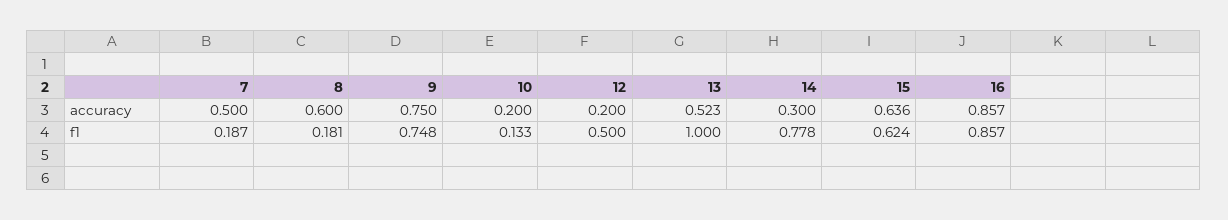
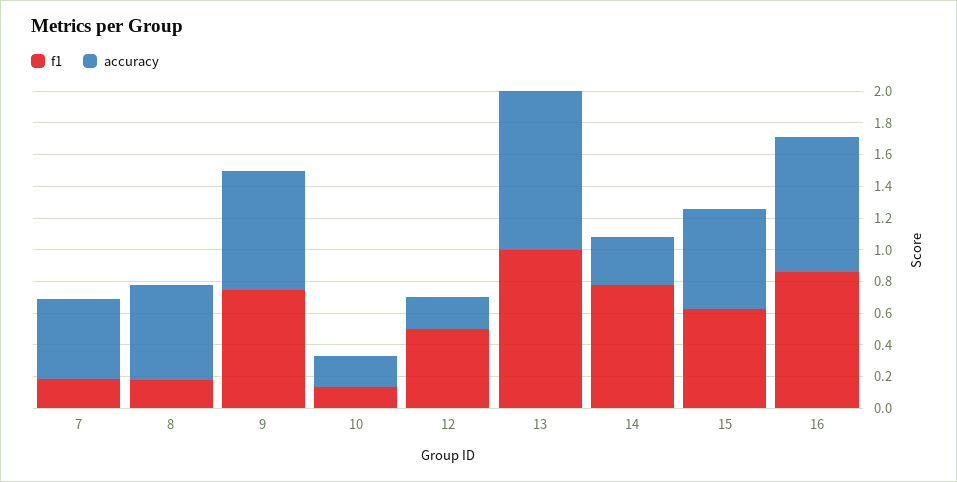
  {
    "accuracy": {
      "7": 0.5,
      "8": 0.6,
      "9": 0.75,
      "10": 0.2,
      "12": 0.2,
-     "13": 0.523,
+     "13": 1,
      "14": 0.3,
      "15": 0.636,
      "16": 0.857
    },
    "f1": {
      "7": 0.187,
      "8": 0.181,
      "9": 0.748,
      "10": 0.133,
      "12": 0.5,
      "13": 1,
      "14": 0.778,
      "15": 0.624,
      "16": 0.857
    }
  }

